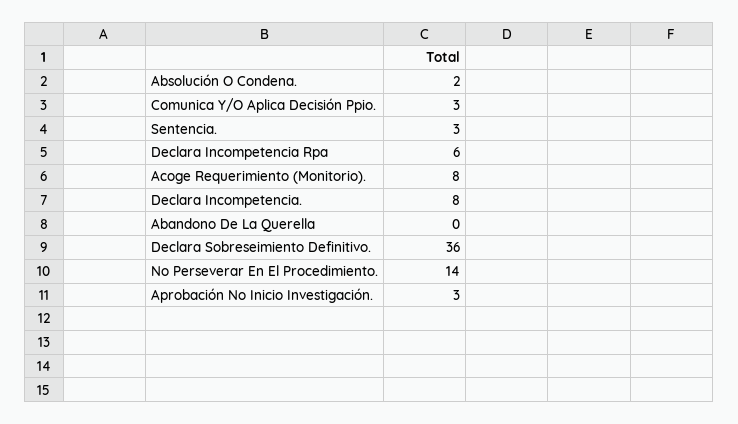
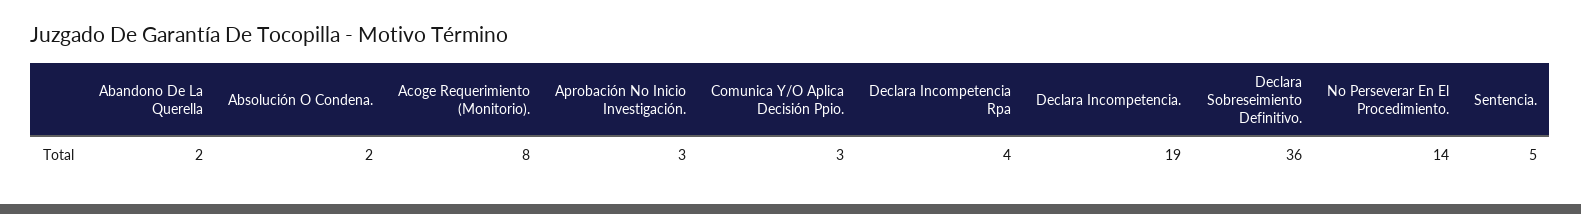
  {
    "Absolución O Condena.": 2,
    "Comunica Y/O Aplica Decisión Ppio.": 3,
-   "Sentencia.": 3,
+   "Sentencia.": 5,
-   "Declara Incompetencia Rpa": 6,
+   "Declara Incompetencia Rpa": 4,
    "Acoge Requerimiento (Monitorio).": 8,
-   "Declara Incompetencia.": 8,
+   "Declara Incompetencia.": 19,
-   "Abandono De La Querella": 0,
+   "Abandono De La Querella": 2,
    "Declara Sobreseimiento Definitivo.": 36,
    "No Perseverar En El Procedimiento.": 14,
    "Aprobación No Inicio Investigación.": 3
  }

